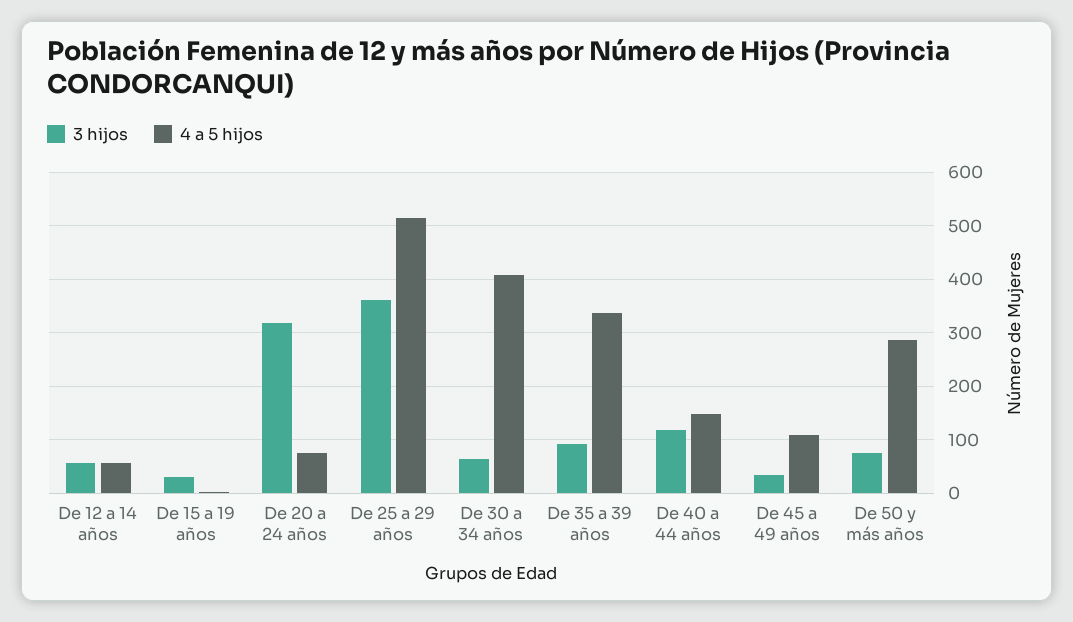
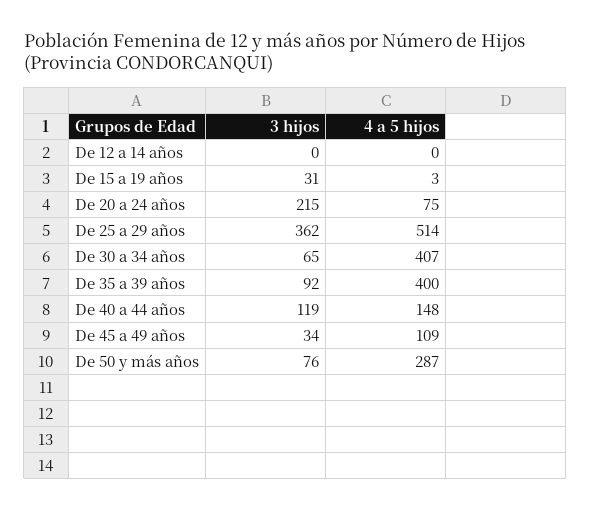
  {
    "3 hijos": {
-     "De 12 a 14 años": 60,
+     "De 12 a 14 años": 0,
      "De 15 a 19 años": 31,
-     "De 20 a 24 años": 320,
+     "De 20 a 24 años": 215,
      "De 25 a 29 años": 362,
      "De 30 a 34 años": 65,
      "De 35 a 39 años": 92,
      "De 40 a 44 años": 119,
      "De 45 a 49 años": 34,
      "De 50 y más años": 76
    },
    "4 a 5 hijos": {
-     "De 12 a 14 años": 60,
+     "De 12 a 14 años": 0,
      "De 15 a 19 años": 3,
      "De 20 a 24 años": 75,
      "De 25 a 29 años": 514,
      "De 30 a 34 años": 407,
-     "De 35 a 39 años": 340,
+     "De 35 a 39 años": 400,
      "De 40 a 44 años": 148,
      "De 45 a 49 años": 109,
      "De 50 y más años": 287
    }
  }

